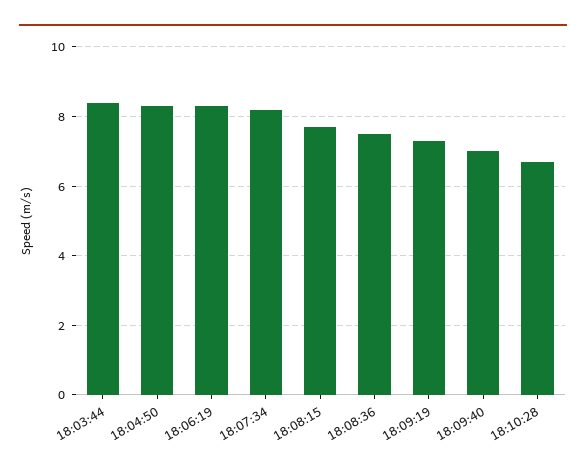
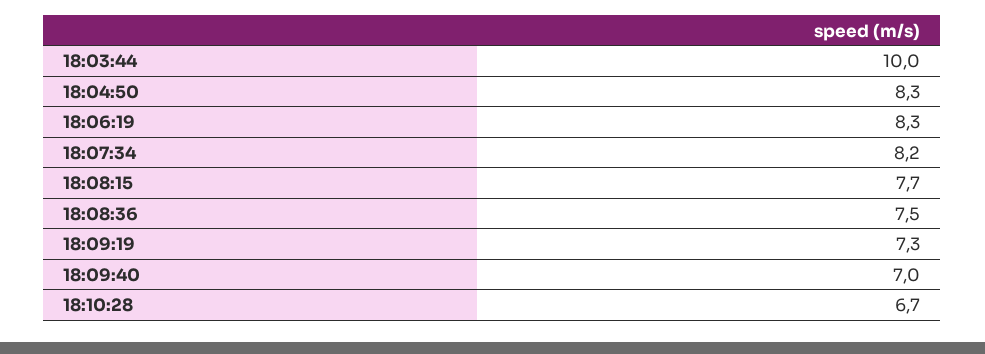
  {
-   "18:03:44": 8.5,
+   "18:03:44": 10,
    "18:04:50": 8.3,
    "18:06:19": 8.3,
    "18:07:34": 8.2,
    "18:08:15": 7.7,
    "18:08:36": 7.5,
    "18:09:19": 7.3,
    "18:09:40": 7,
    "18:10:28": 6.7
  }

